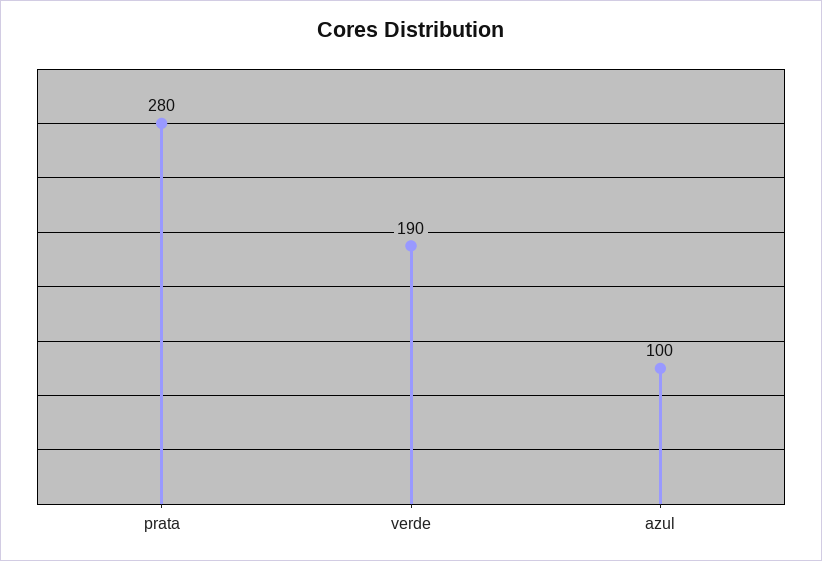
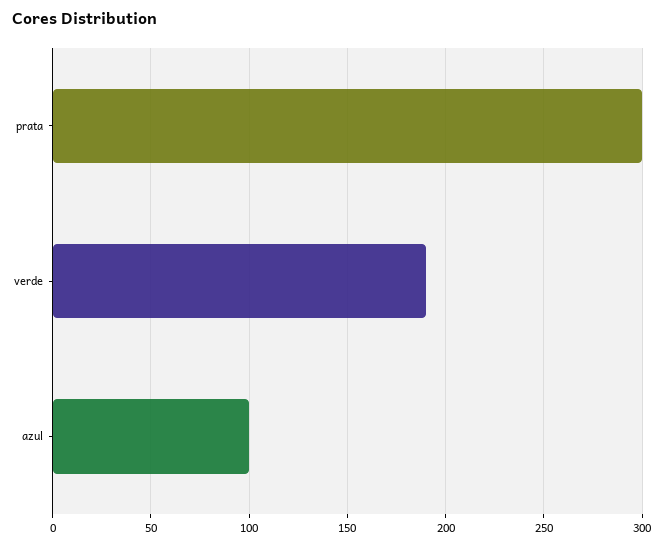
  {
-   "prata": 280,
+   "prata": 300,
    "verde": 190,
    "azul": 100
  }

